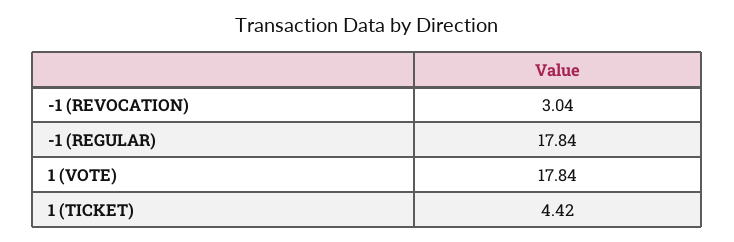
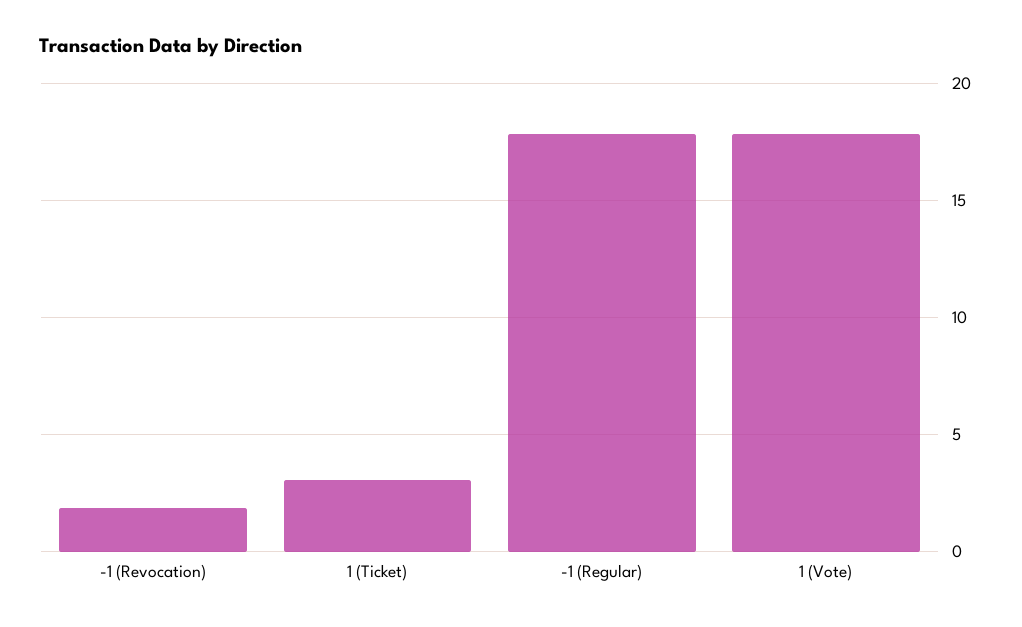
  {
-   "-1 (REVOCATION)": 3.04,
+   "-1 (REVOCATION)": 2,
    "-1 (REGULAR)": 17.84,
    "1 (VOTE)": 17.84,
-   "1 (TICKET)": 4.42
+   "1 (TICKET)": 3
  }

